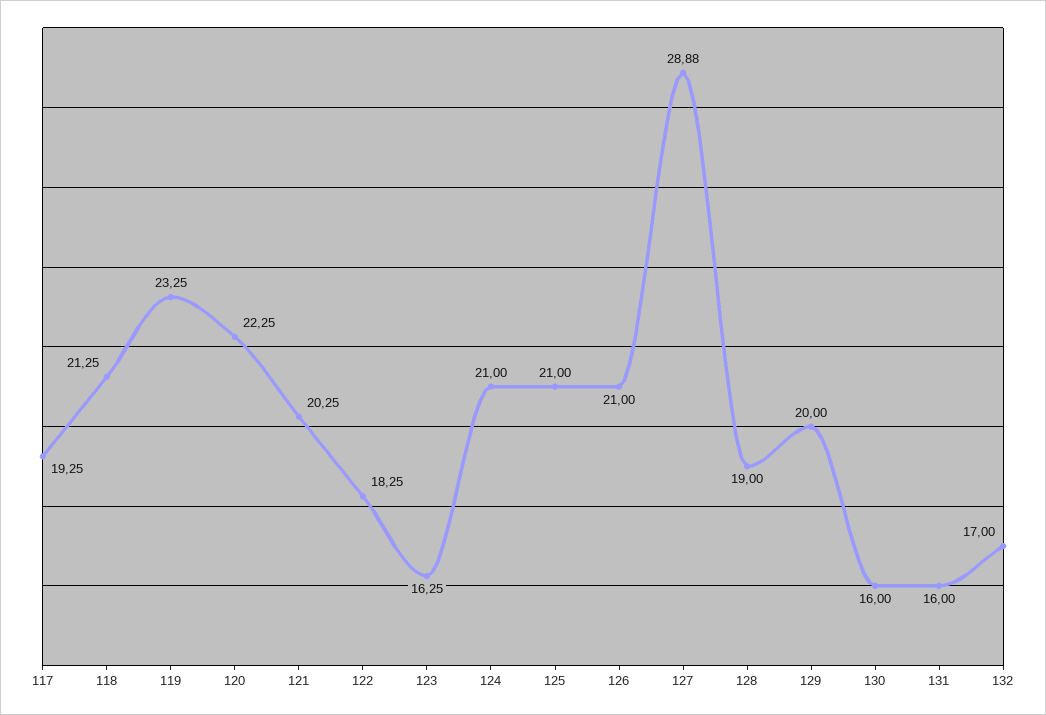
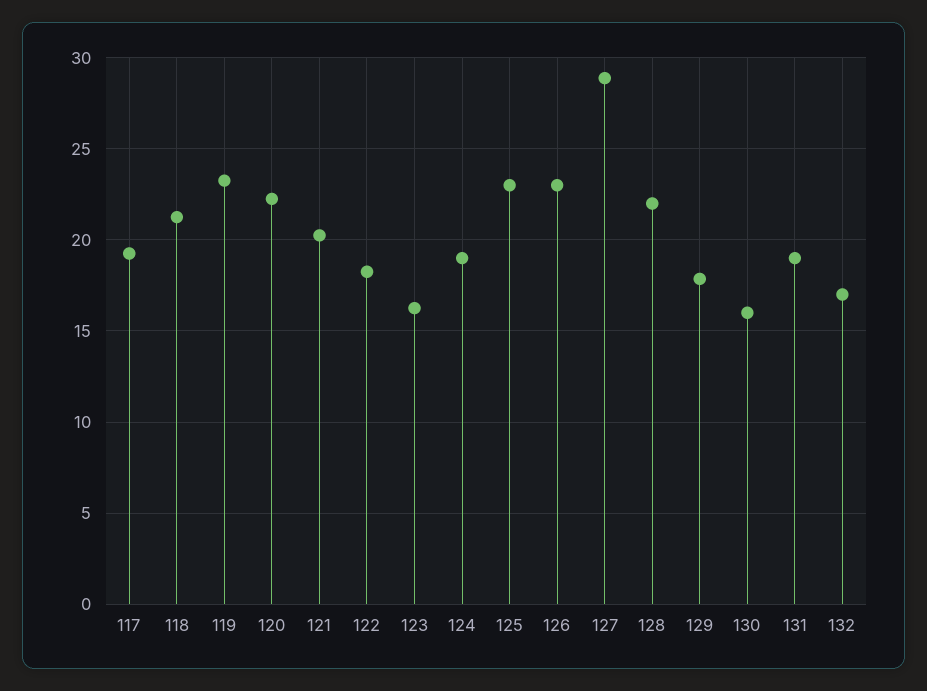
  {
    "117": 19.25,
    "118": 21.25,
    "119": 23.25,
    "120": 22.25,
    "121": 20.25,
    "122": 18.25,
    "123": 16.25,
-   "124": 21,
+   "124": 19,
-   "125": 21,
+   "125": 23,
-   "126": 21,
+   "126": 23,
    "127": 28.88,
-   "128": 19,
+   "128": 22,
-   "129": 20,
+   "129": 18,
    "130": 16,
-   "131": 16,
+   "131": 19,
    "132": 17
  }

